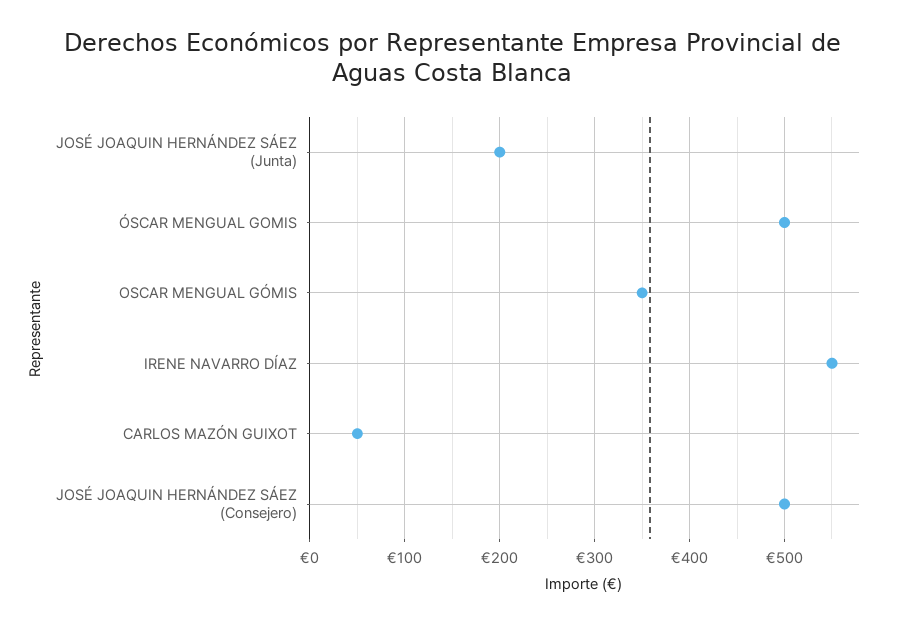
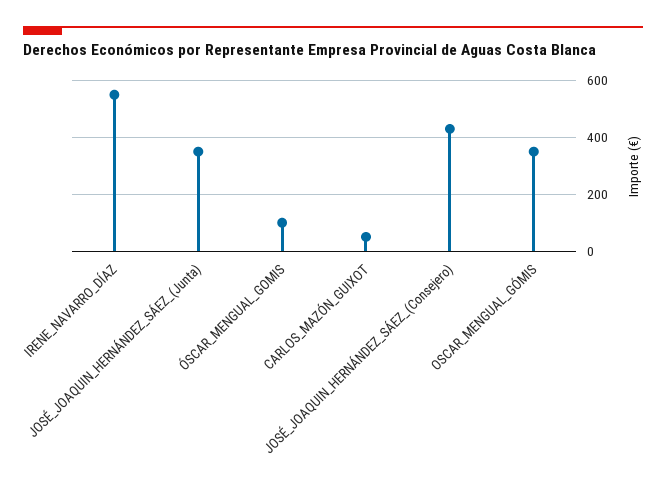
  {
-   "JOSÉ JOAQUIN HERNÁNDEZ SÁEZ (Junta)": 200,
+   "JOSÉ JOAQUIN HERNÁNDEZ SÁEZ (Junta)": 350,
-   "ÓSCAR MENGUAL GOMIS": 500,
+   "ÓSCAR MENGUAL GOMIS": 100,
    "OSCAR MENGUAL GÓMIS": 350,
    "IRENE NAVARRO DÍAZ": 550,
    "CARLOS MAZÓN GUIXOT": 50,
-   "JOSÉ JOAQUIN HERNÁNDEZ SÁEZ (Consejero)": 500
+   "JOSÉ JOAQUIN HERNÁNDEZ SÁEZ (Consejero)": 425
  }

